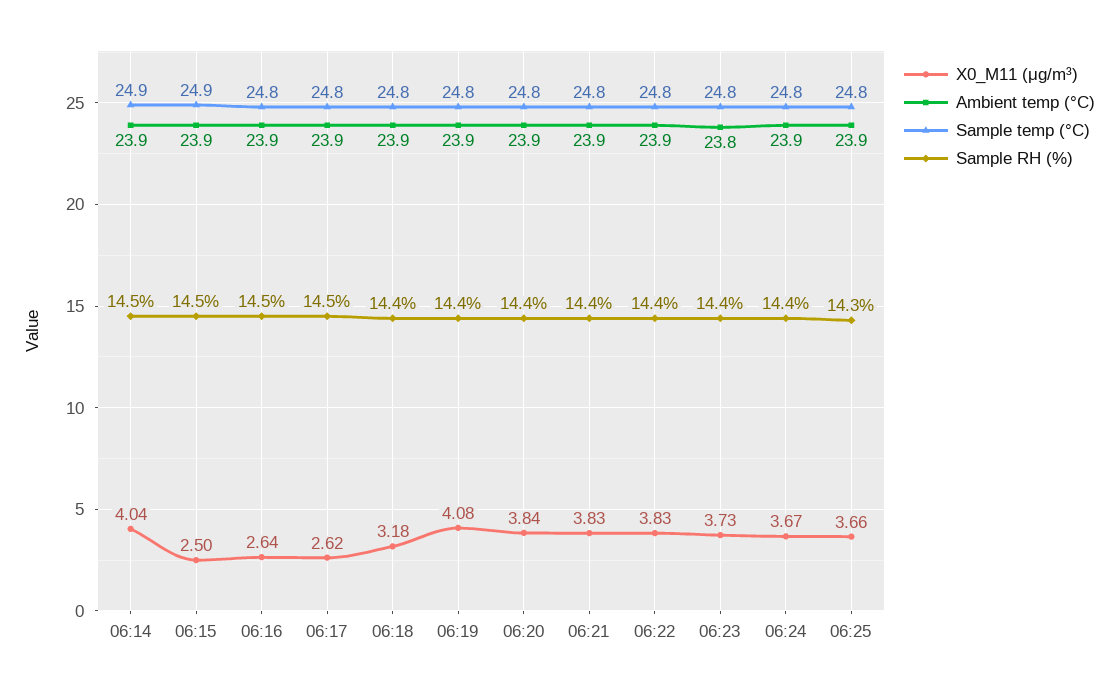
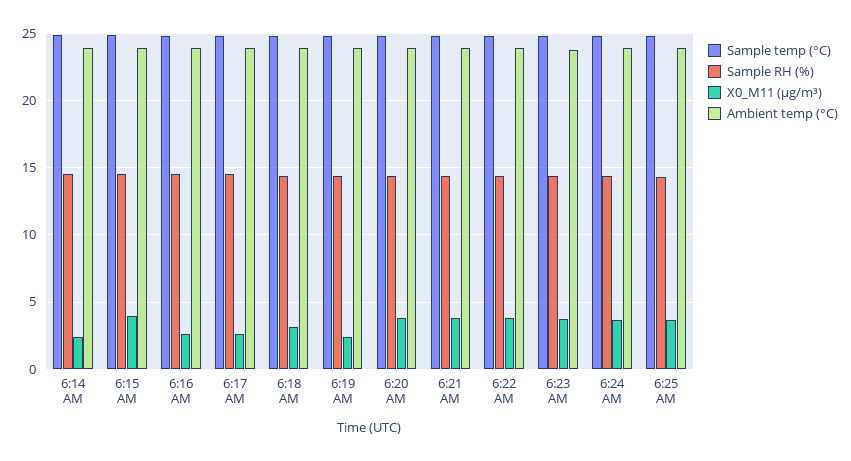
  {
    "X0_M11 (μg/m³)": {
-     "06:14": 4.04,
+     "06:14": 2.5,
-     "06:15": 2.5,
+     "06:15": 4,
      "06:16": 2.64,
      "06:17": 2.62,
      "06:18": 3.18,
-     "06:19": 4.08,
+     "06:19": 2.5,
      "06:20": 3.84,
      "06:21": 3.83,
      "06:22": 3.83,
      "06:23": 3.73,
      "06:24": 3.67,
      "06:25": 3.66
    },
    "Ambient temp (°C)": {
      "06:14": 23.9,
      "06:15": 23.9,
      "06:16": 23.9,
      "06:17": 23.9,
      "06:18": 23.9,
      "06:19": 23.9,
      "06:20": 23.9,
      "06:21": 23.9,
      "06:22": 23.9,
      "06:23": 23.8,
      "06:24": 23.9,
      "06:25": 23.9
    },
    "Sample temp (°C)": {
      "06:14": 24.9,
      "06:15": 24.9,
      "06:16": 24.8,
      "06:17": 24.8,
      "06:18": 24.8,
      "06:19": 24.8,
      "06:20": 24.8,
      "06:21": 24.8,
      "06:22": 24.8,
      "06:23": 24.8,
      "06:24": 24.8,
      "06:25": 24.8
    },
    "Sample RH (%)": {
      "06:14": 14.5,
      "06:15": 14.5,
      "06:16": 14.5,
      "06:17": 14.5,
      "06:18": 14.4,
      "06:19": 14.4,
      "06:20": 14.4,
      "06:21": 14.4,
      "06:22": 14.4,
      "06:23": 14.4,
      "06:24": 14.4,
      "06:25": 14.3
    }
  }

